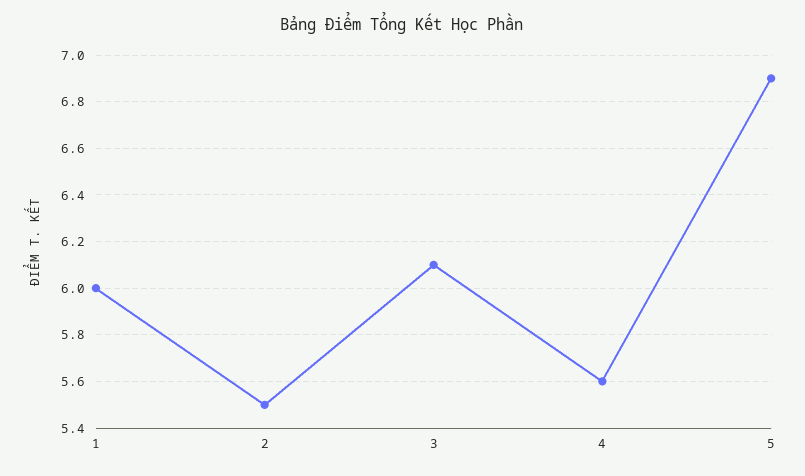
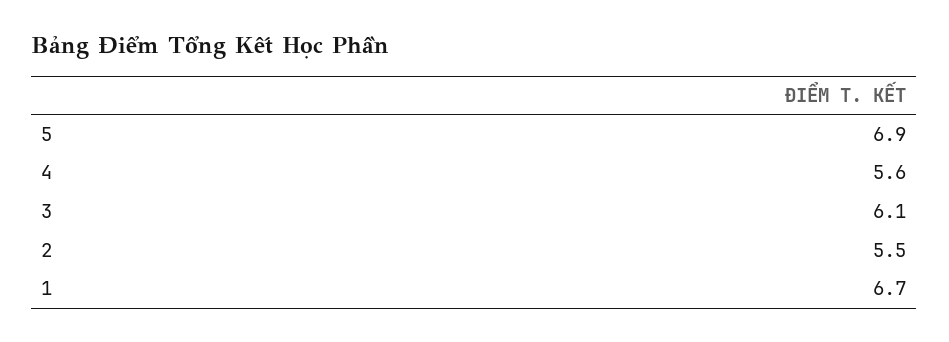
  {
-   "1": 6,
+   "1": 6.7,
    "2": 5.5,
    "3": 6.1,
    "4": 5.6,
    "5": 6.9
  }

